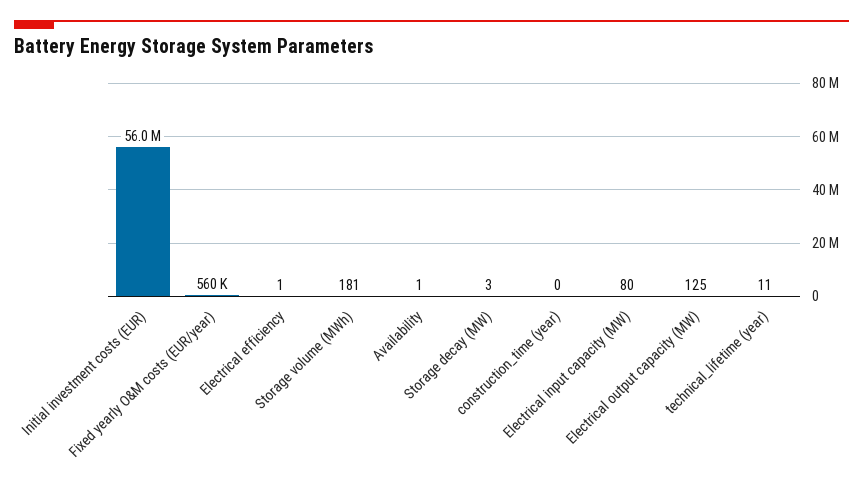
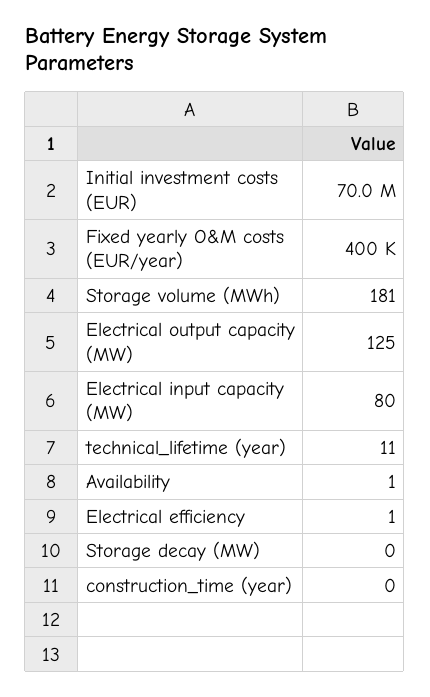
  {
-   "Initial investment costs (EUR)": 56000000,
+   "Initial investment costs (EUR)": 70000000,
-   "Fixed yearly O&M costs (EUR/year)": 560000,
+   "Fixed yearly O&M costs (EUR/year)": 400000,
    "Electrical efficiency": 1,
    "Storage volume (MWh)": 181,
    "Availability": 1,
-   "Storage decay (MW)": 3,
+   "Storage decay (MW)": 0,
    "construction_time (year)": 0,
    "Electrical input capacity (MW)": 80,
    "Electrical output capacity (MW)": 125,
    "technical_lifetime (year)": 11
  }

